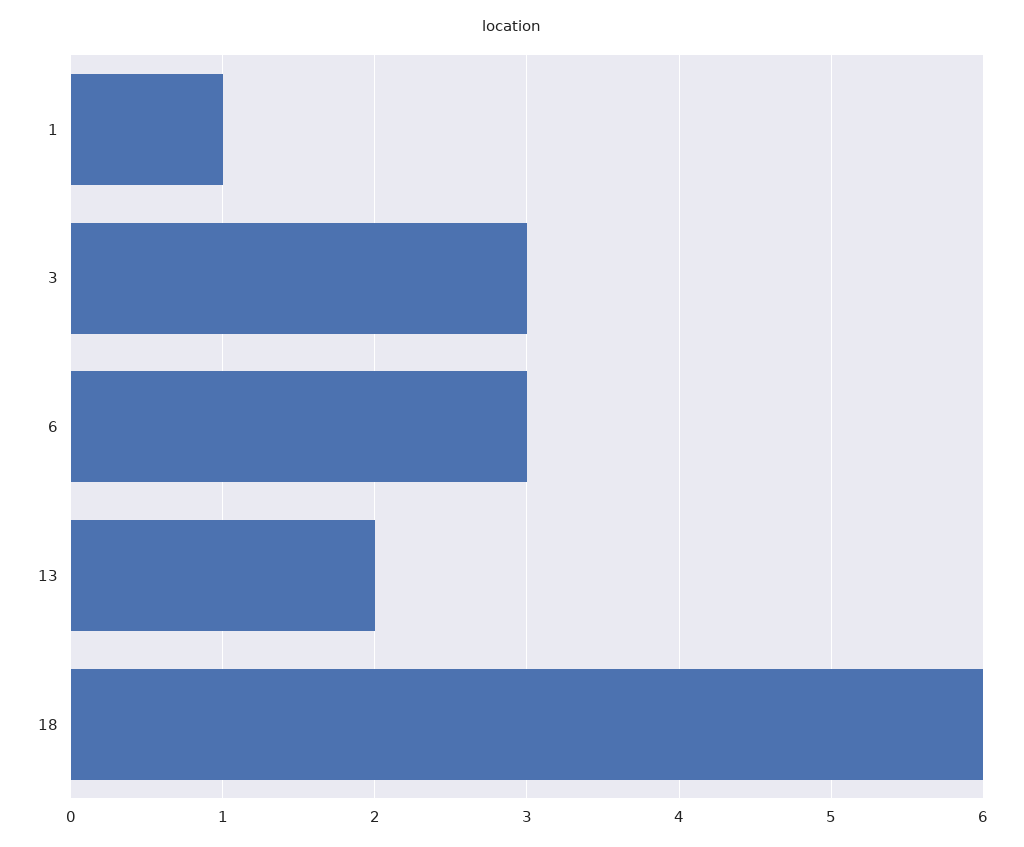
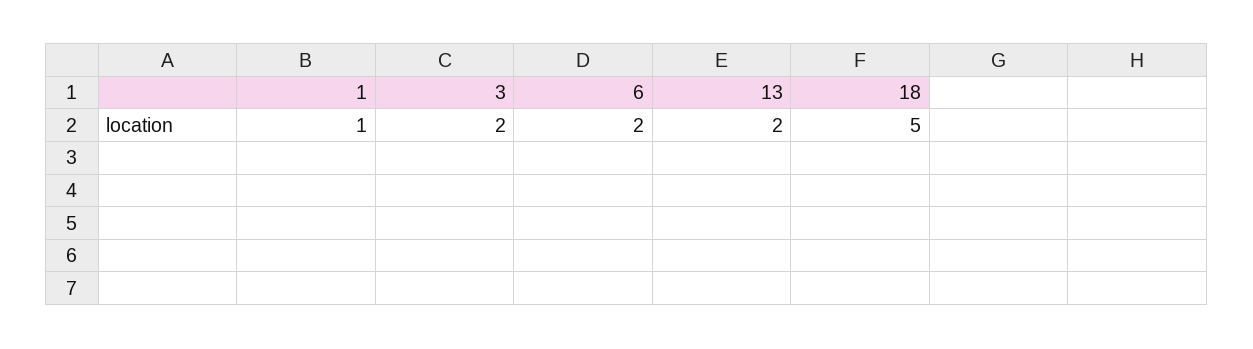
  {
    "1": 1,
-   "3": 3,
+   "3": 2,
-   "6": 3,
+   "6": 2,
    "13": 2,
-   "18": 6
+   "18": 5
  }

